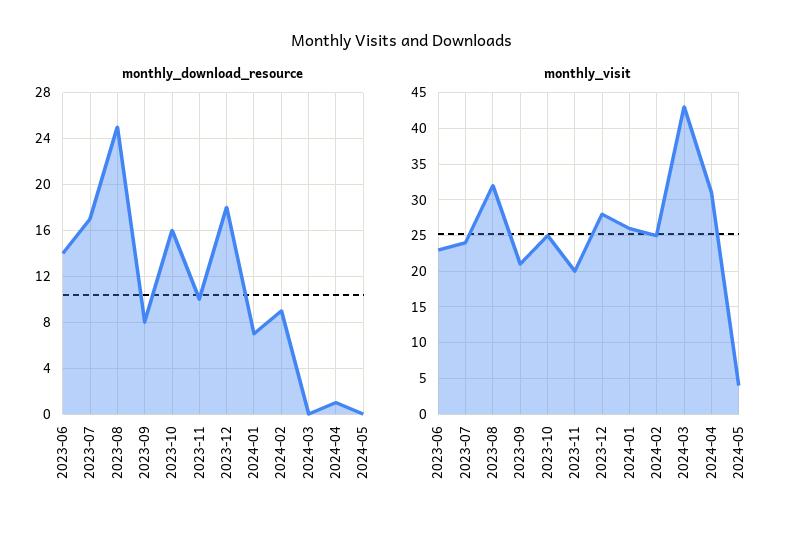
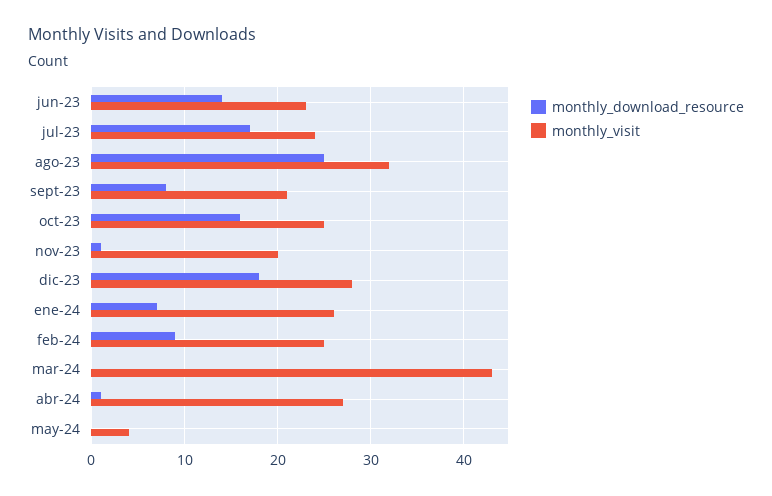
  {
    "monthly_download_resource": {
      "2023-06": 14,
      "2023-07": 17,
      "2023-08": 25,
      "2023-09": 8,
      "2023-10": 16,
-     "2023-11": 10,
+     "2023-11": 1,
      "2023-12": 18,
      "2024-01": 7,
      "2024-02": 9,
      "2024-03": 0,
      "2024-04": 1,
      "2024-05": 0
    },
    "monthly_visit": {
      "2023-06": 23,
      "2023-07": 24,
      "2023-08": 32,
      "2023-09": 21,
      "2023-10": 25,
      "2023-11": 20,
      "2023-12": 28,
      "2024-01": 26,
      "2024-02": 25,
      "2024-03": 43,
-     "2024-04": 31,
+     "2024-04": 27,
      "2024-05": 4
    }
  }

